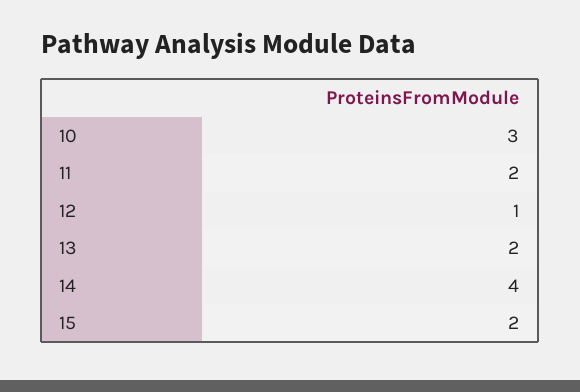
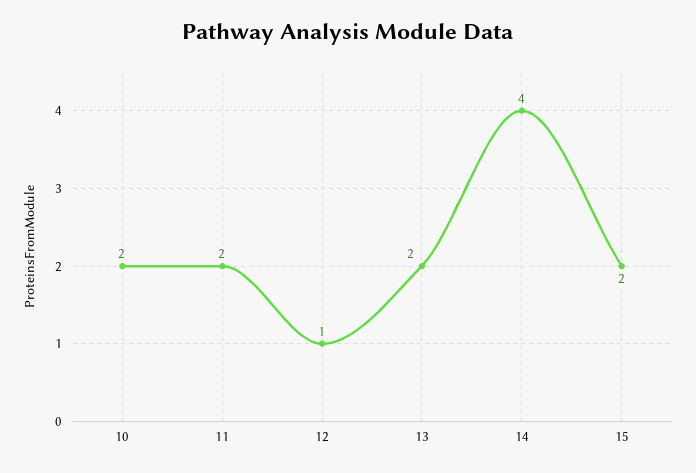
  {
-   "10": 3,
+   "10": 2,
    "11": 2,
    "12": 1,
    "13": 2,
    "14": 4,
    "15": 2
  }

